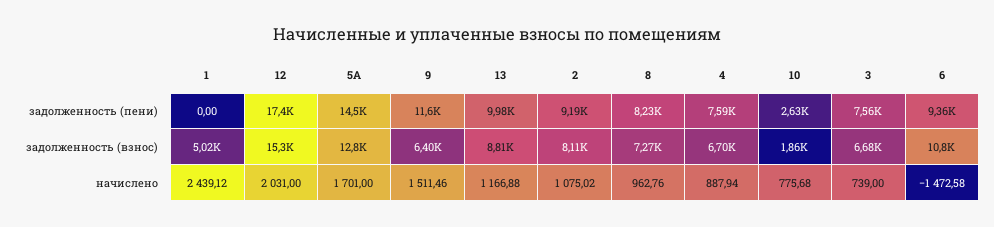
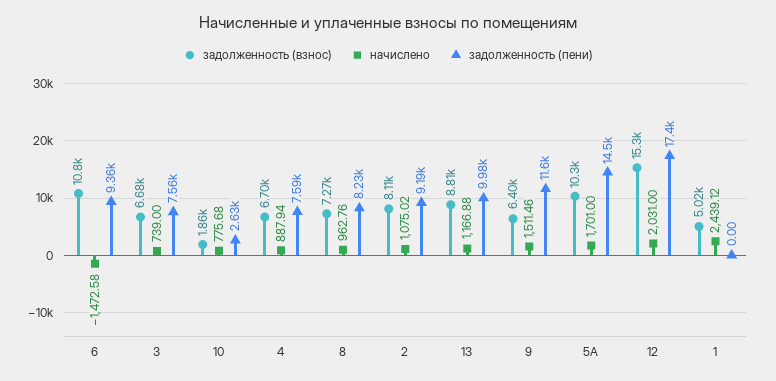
  {
    "задолженность (пени)": {
      "1": 0,
      "12": 17400,
      "5А": 14500,
      "9": 11600,
      "13": 9980,
      "2": 9190,
      "8": 8230,
      "4": 7590,
      "10": 2630,
      "3": 7560,
      "6": 9360
    },
    "задолженность (взнос)": {
      "1": 5020,
      "12": 15300,
-     "5А": 12800,
+     "5А": 10300,
      "9": 6400,
      "13": 8810,
      "2": 8110,
      "8": 7270,
      "4": 6700,
      "10": 1860,
      "3": 6680,
      "6": 10800
    },
    "начислено": {
      "1": 2439.12,
      "12": 2031,
      "5А": 1701,
      "9": 1511.46,
      "13": 1166.88,
      "2": 1075.02,
      "8": 962.76,
      "4": 887.94,
      "10": 775.68,
      "3": 739,
      "6": -1472.58
    }
  }

